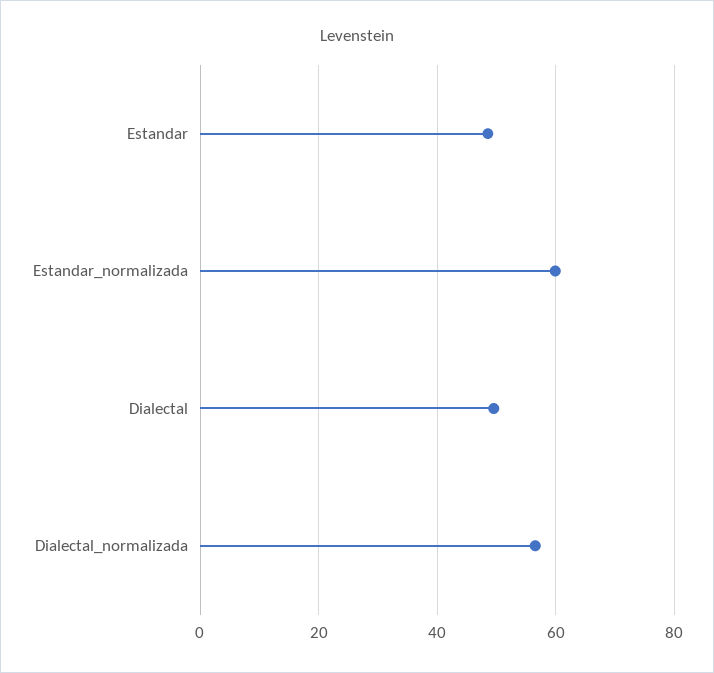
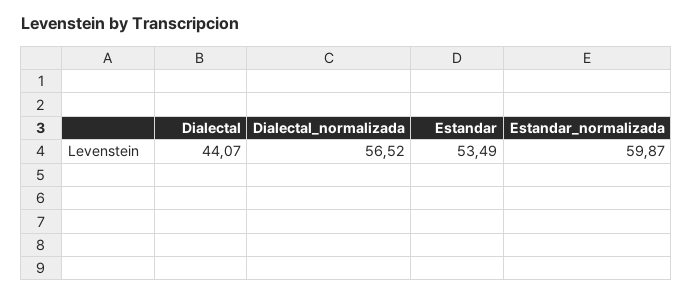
  {
-   "Estandar": 48,
+   "Estandar": 53.49,
    "Estandar_normalizada": 59.87,
-   "Dialectal": 50,
+   "Dialectal": 44.07,
    "Dialectal_normalizada": 56.52
  }

